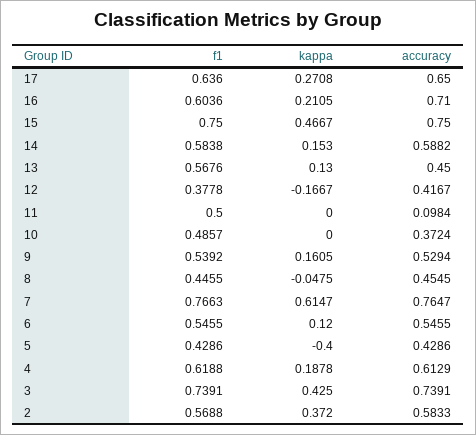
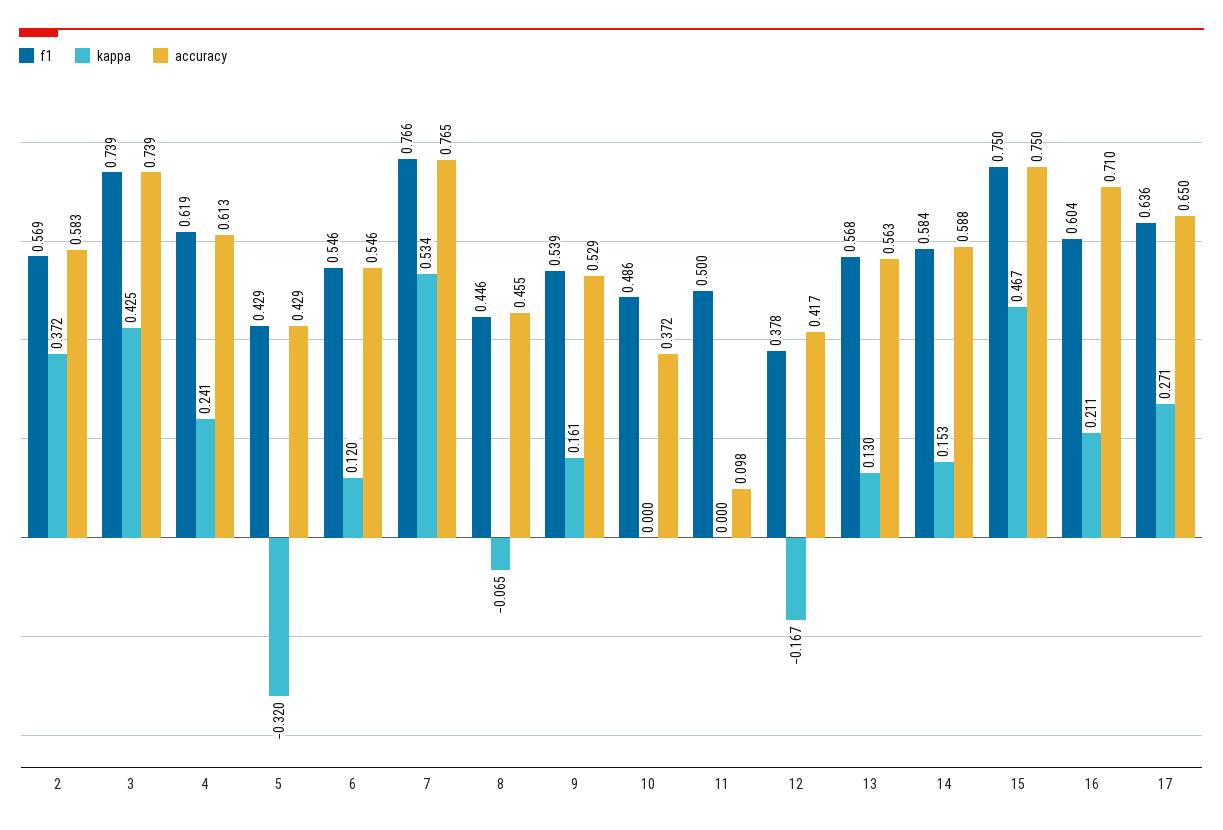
  {
    "f1": {
      "17": 0.636,
      "16": 0.6036,
      "15": 0.75,
      "14": 0.5838,
      "13": 0.5676,
      "12": 0.3778,
      "11": 0.5,
      "10": 0.4857,
      "9": 0.5392,
      "8": 0.4455,
      "7": 0.7663,
      "6": 0.5455,
      "5": 0.4286,
      "4": 0.6188,
      "3": 0.7391,
      "2": 0.5688
    },
    "kappa": {
      "17": 0.2708,
      "16": 0.2105,
      "15": 0.4667,
      "14": 0.153,
      "13": 0.13,
      "12": -0.1667,
      "11": 0,
      "10": 0,
      "9": 0.1605,
-     "8": -0.0475,
+     "8": -0.065,
-     "7": 0.6147,
+     "7": 0.534,
      "6": 0.12,
-     "5": -0.4,
+     "5": -0.32,
-     "4": 0.1878,
+     "4": 0.241,
      "3": 0.425,
      "2": 0.372
    },
    "accuracy": {
      "17": 0.65,
      "16": 0.71,
      "15": 0.75,
      "14": 0.5882,
-     "13": 0.45,
+     "13": 0.563,
      "12": 0.4167,
      "11": 0.0984,
      "10": 0.3724,
      "9": 0.5294,
      "8": 0.4545,
      "7": 0.7647,
      "6": 0.5455,
      "5": 0.4286,
      "4": 0.6129,
      "3": 0.7391,
      "2": 0.5833
    }
  }

